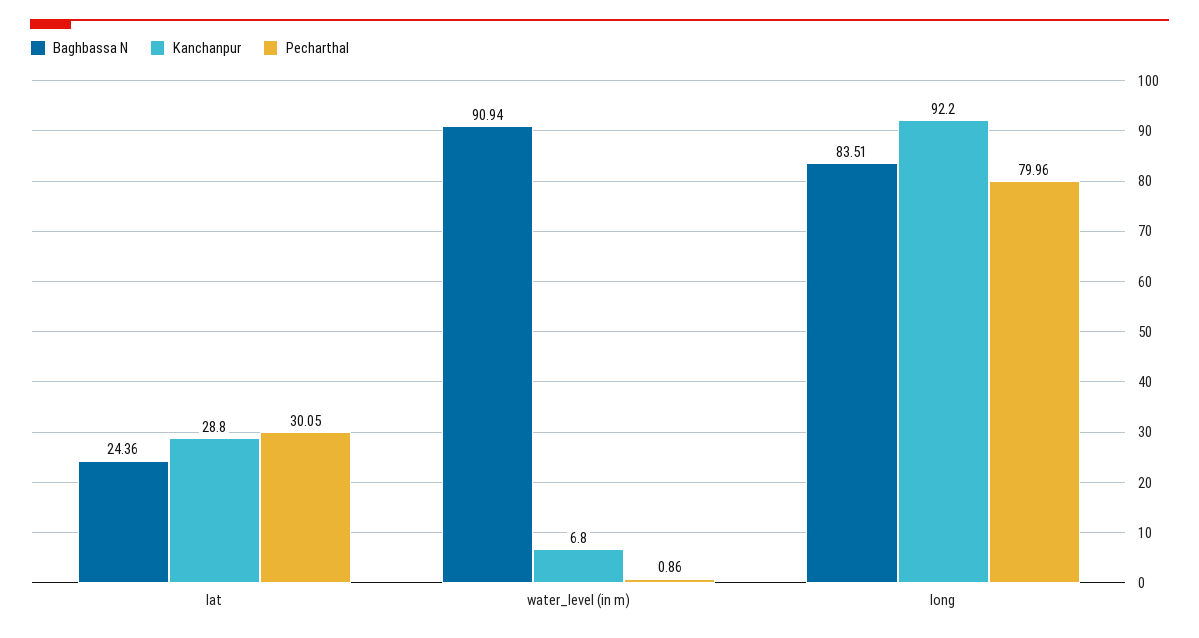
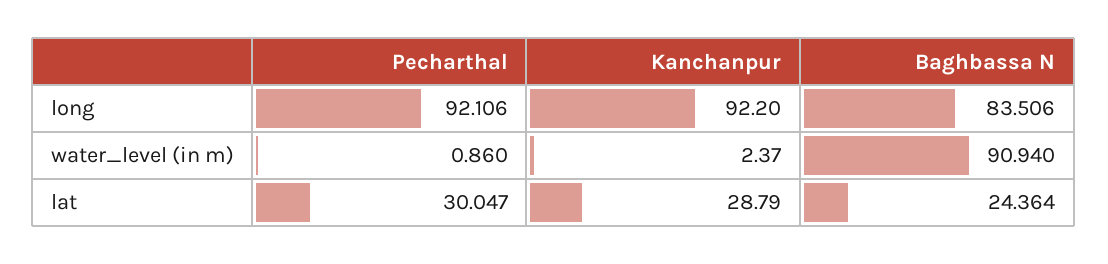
  {
    "Baghbassa N": {
      "lat": 24.364,
      "water_level (in m)": 90.94,
      "long": 83.506
    },
    "Kanchanpur": {
      "lat": 28.79,
-     "water_level (in m)": 6.8,
+     "water_level (in m)": 2.37,
      "long": 92.2
    },
    "Pecharthal": {
      "lat": 30.047,
      "water_level (in m)": 0.86,
-     "long": 79.96
+     "long": 92.106
    }
  }

